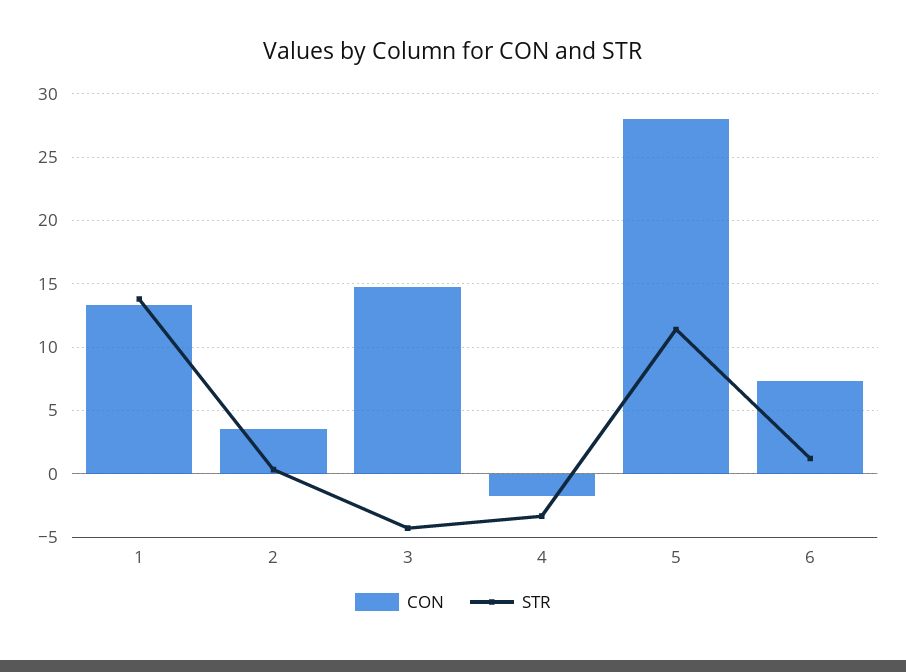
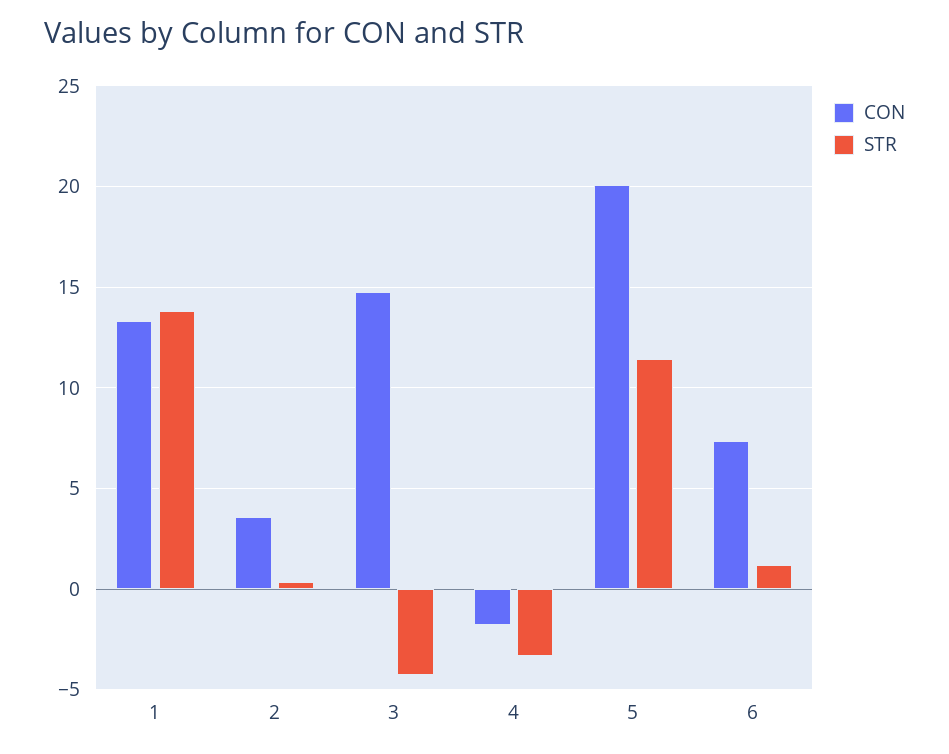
  {
    "CON": {
      "1": 13.5,
      "2": 3.5,
      "3": 15,
      "4": -2,
-     "5": 28,
+     "5": 20,
      "6": 7.5
    },
    "STR": {
      "1": 14,
      "2": 0.5,
      "3": -4.5,
      "4": -3.5,
      "5": 11.5,
      "6": 1
    }
  }

